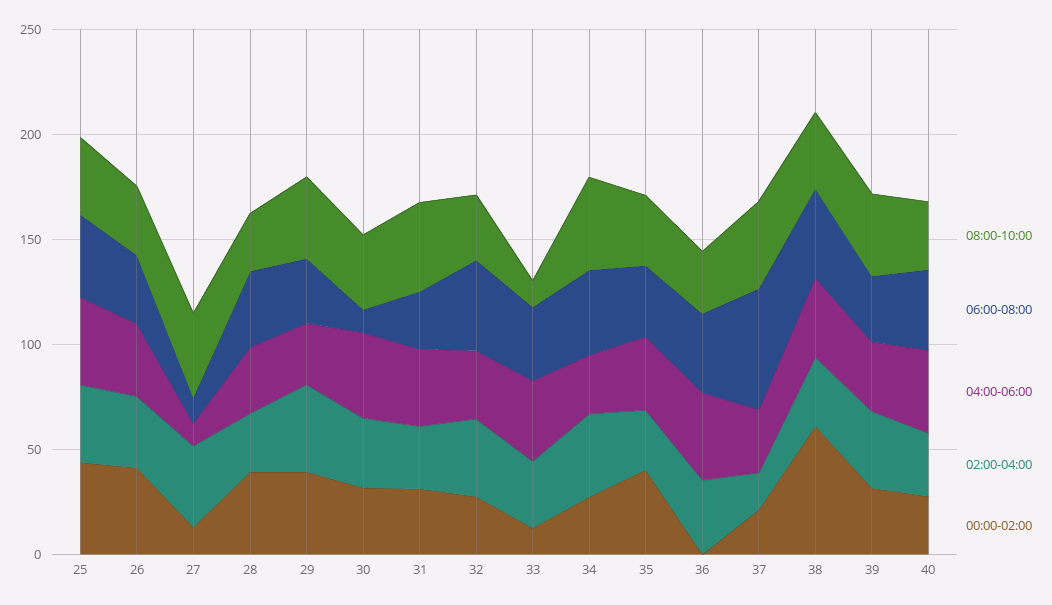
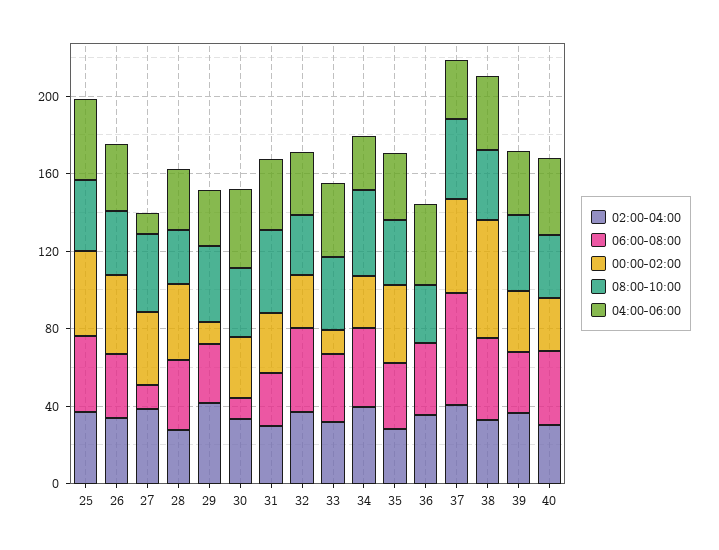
  {
    "08:00-10:00": {
      "25": 40,
      "26": 30,
      "27": 40,
      "28": 30,
      "29": 40,
      "30": 40,
      "31": 40,
      "32": 30,
-     "33": 10,
+     "33": 40,
      "34": 40,
      "35": 30,
      "36": 30,
      "37": 40,
      "38": 40,
      "39": 40,
      "40": 30
    },
    "06:00-08:00": {
      "25": 40,
      "26": 30,
      "27": 10,
      "28": 40,
      "29": 30,
      "30": 10,
      "31": 30,
      "32": 40,
      "33": 30,
      "34": 40,
      "35": 30,
      "36": 40,
      "37": 60,
      "38": 40,
      "39": 30,
      "40": 40
    },
    "04:00-06:00": {
      "25": 40,
      "26": 30,
      "27": 10,
      "28": 30,
      "29": 30,
      "30": 40,
      "31": 40,
      "32": 30,
      "33": 40,
      "34": 30,
      "35": 30,
      "36": 40,
      "37": 30,
      "38": 40,
      "39": 30,
      "40": 40
    },
    "02:00-04:00": {
      "25": 40,
      "26": 30,
      "27": 40,
      "28": 30,
      "29": 40,
      "30": 30,
      "31": 30,
      "32": 40,
      "33": 30,
      "34": 40,
      "35": 30,
      "36": 40,
-     "37": 20,
+     "37": 40,
      "38": 30,
      "39": 40,
      "40": 30
    },
    "00:00-02:00": {
      "25": 40,
      "26": 40,
-     "27": 10,
+     "27": 40,
      "28": 40,
-     "29": 40,
+     "29": 10,
      "30": 30,
      "31": 30,
      "32": 30,
      "33": 10,
      "34": 30,
      "35": 40,
      "36": 0,
-     "37": 20,
+     "37": 50,
      "38": 60,
      "39": 30,
      "40": 30
    }
  }

